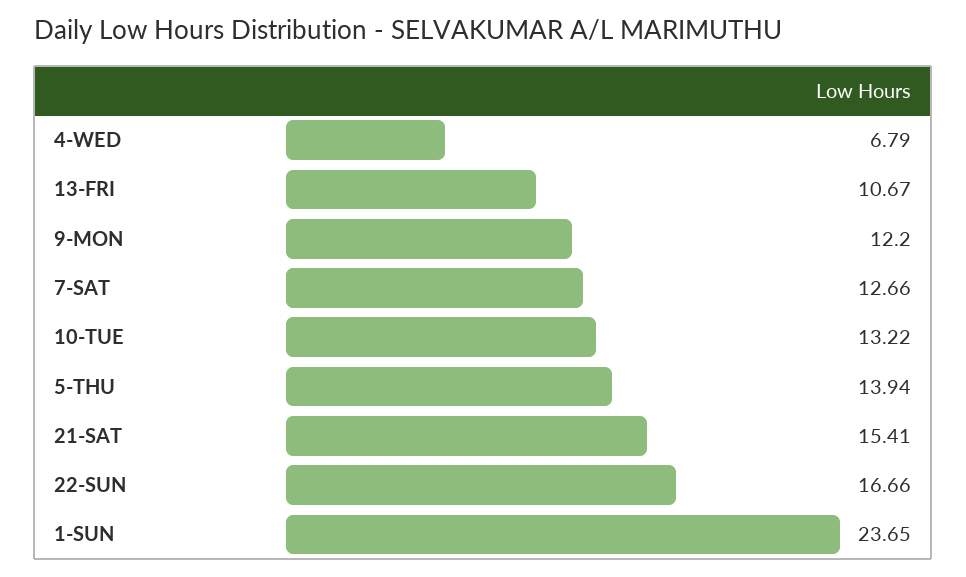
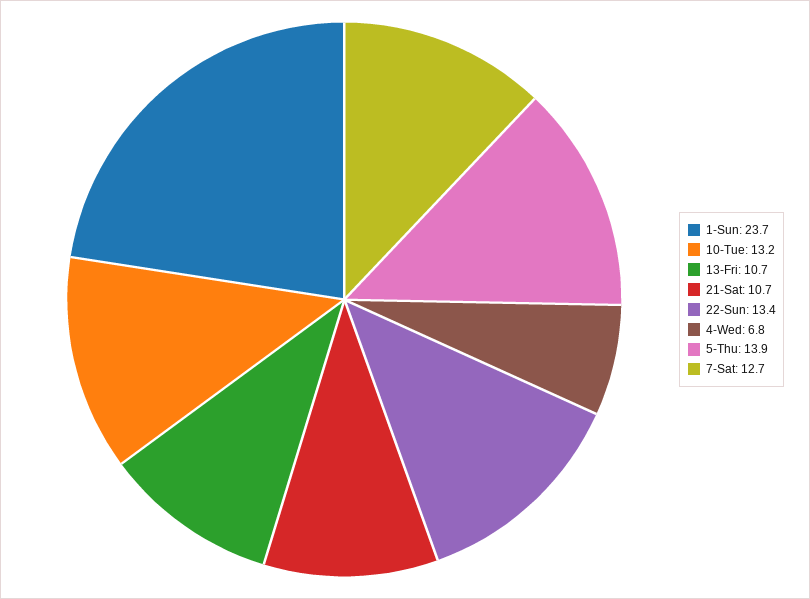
  {
    "4-WED": 6.79,
    "13-FRI": 10.67,
-   "9-MON": 12.2,
    "7-SAT": 12.66,
    "10-TUE": 13.22,
    "5-THU": 13.94,
-   "21-SAT": 15.41,
+   "21-SAT": 10.7,
-   "22-SUN": 16.66,
+   "22-SUN": 13.4,
    "1-SUN": 23.65
  }

